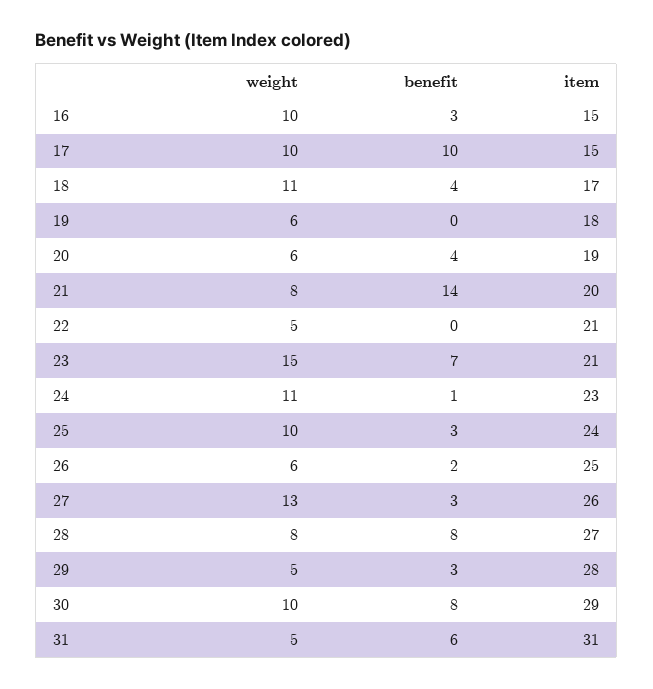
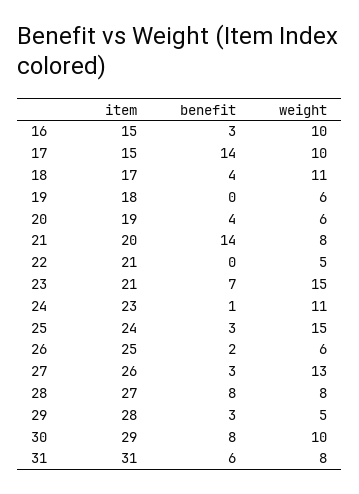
  {
    "weight": {
      "16": 10,
      "17": 10,
      "18": 11,
      "19": 6,
      "20": 6,
      "21": 8,
      "22": 5,
      "23": 15,
      "24": 11,
-     "25": 10,
+     "25": 15,
      "26": 6,
      "27": 13,
      "28": 8,
      "29": 5,
      "30": 10,
-     "31": 5
+     "31": 8
    },
    "benefit": {
      "16": 3,
-     "17": 10,
+     "17": 14,
      "18": 4,
      "19": 0,
      "20": 4,
      "21": 14,
      "22": 0,
      "23": 7,
      "24": 1,
      "25": 3,
      "26": 2,
      "27": 3,
      "28": 8,
      "29": 3,
      "30": 8,
      "31": 6
    },
    "item": {
      "16": 15,
      "17": 15,
      "18": 17,
      "19": 18,
      "20": 19,
      "21": 20,
      "22": 21,
      "23": 21,
      "24": 23,
      "25": 24,
      "26": 25,
      "27": 26,
      "28": 27,
      "29": 28,
      "30": 29,
      "31": 31
    }
  }

